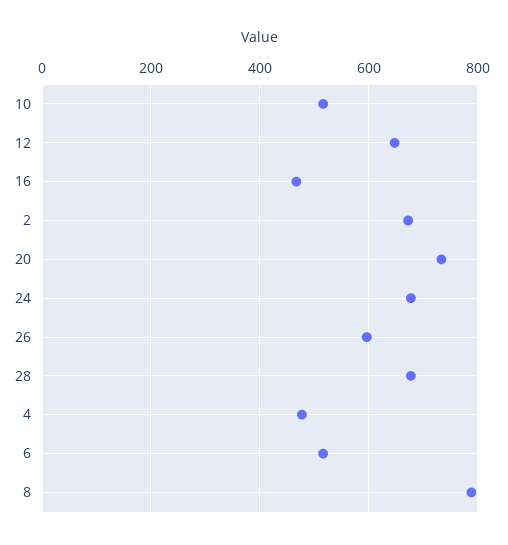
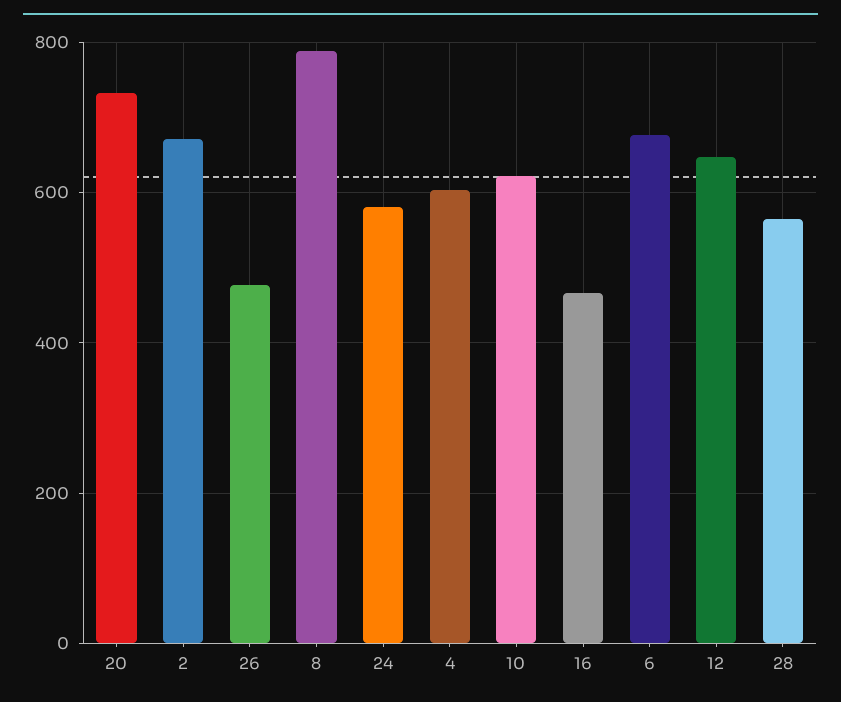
  {
-   "10": 520,
+   "10": 620,
    "12": 640,
    "16": 460,
    "2": 680,
    "20": 740,
-   "24": 680,
+   "24": 580,
-   "26": 600,
+   "26": 480,
-   "28": 680,
+   "28": 560,
-   "4": 480,
+   "4": 600,
-   "6": 520,
+   "6": 680,
    "8": 780
  }

